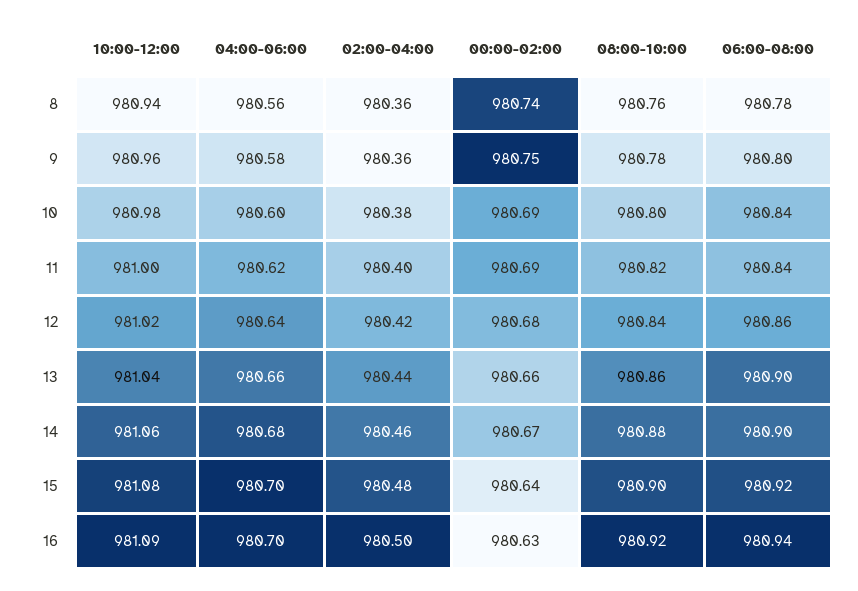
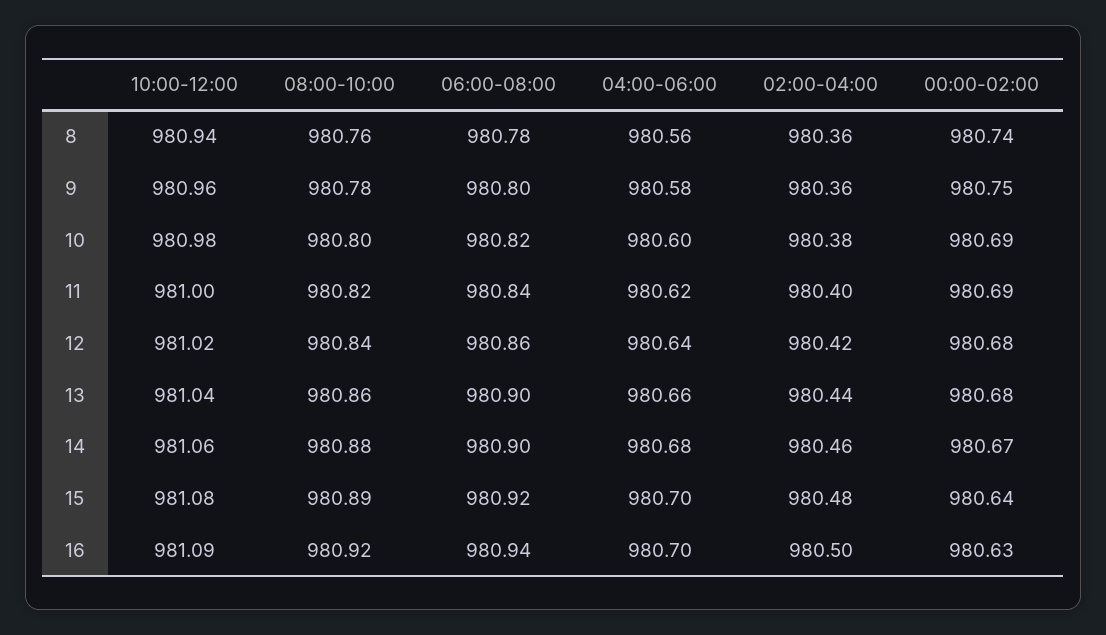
  {
    "10:00-12:00": {
      "8": 980.94,
      "9": 980.96,
      "10": 980.98,
      "11": 981,
      "12": 981.02,
      "13": 981.04,
      "14": 981.06,
      "15": 981.08,
      "16": 981.09
    },
    "04:00-06:00": {
      "8": 980.56,
      "9": 980.58,
      "10": 980.6,
      "11": 980.62,
      "12": 980.64,
      "13": 980.66,
      "14": 980.68,
      "15": 980.7,
      "16": 980.7
    },
    "02:00-04:00": {
      "8": 980.36,
      "9": 980.36,
      "10": 980.38,
      "11": 980.4,
      "12": 980.42,
      "13": 980.44,
      "14": 980.46,
      "15": 980.48,
      "16": 980.5
    },
    "00:00-02:00": {
      "8": 980.74,
      "9": 980.75,
      "10": 980.69,
      "11": 980.69,
      "12": 980.68,
-     "13": 980.66,
+     "13": 980.68,
      "14": 980.67,
      "15": 980.64,
      "16": 980.63
    },
    "08:00-10:00": {
      "8": 980.76,
      "9": 980.78,
      "10": 980.8,
      "11": 980.82,
      "12": 980.84,
      "13": 980.86,
      "14": 980.88,
-     "15": 980.9,
+     "15": 980.89,
      "16": 980.92
    },
    "06:00-08:00": {
      "8": 980.78,
      "9": 980.8,
-     "10": 980.84,
+     "10": 980.82,
      "11": 980.84,
      "12": 980.86,
      "13": 980.9,
      "14": 980.9,
      "15": 980.92,
      "16": 980.94
    }
  }

